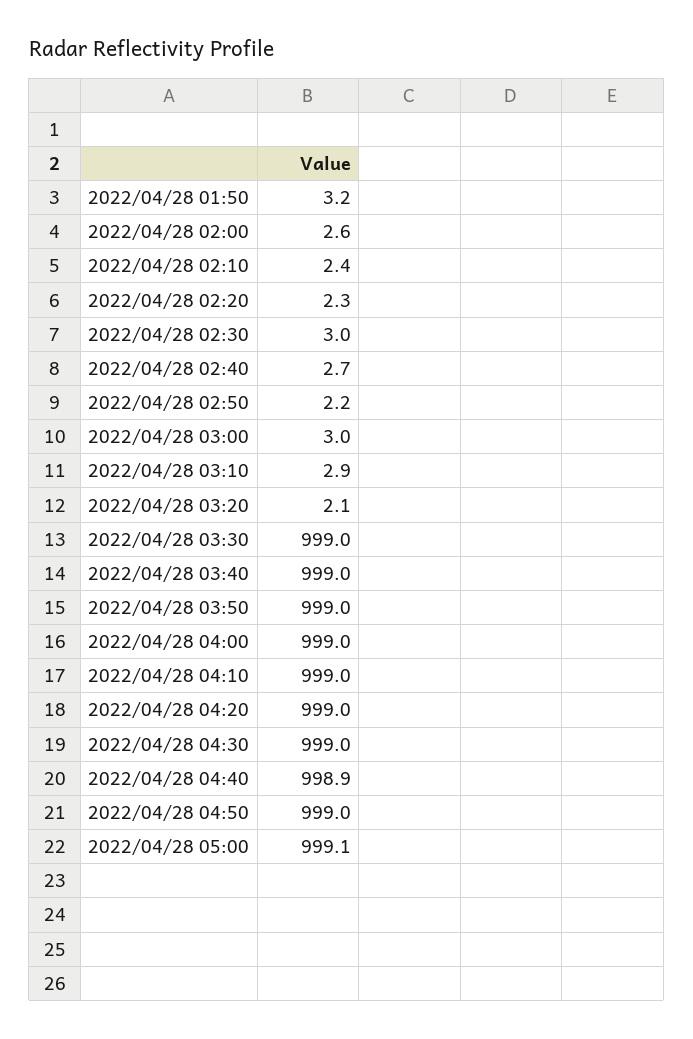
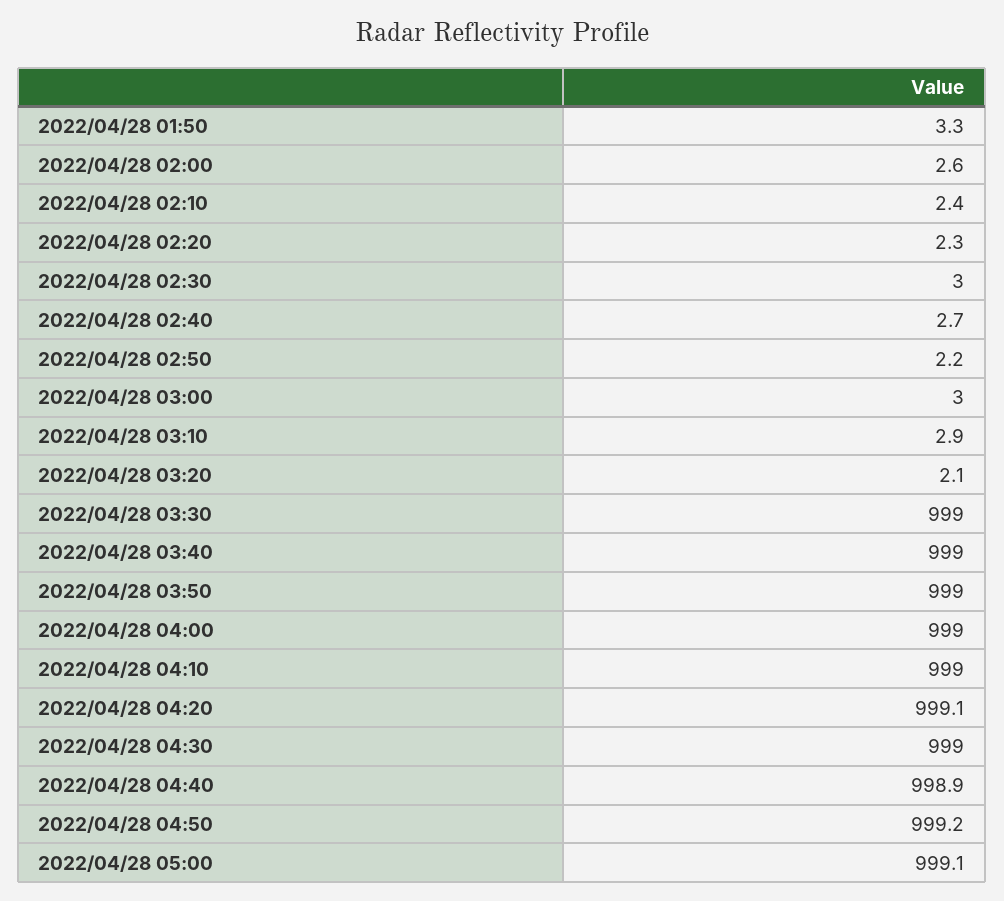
  {
-   "2022/04/28 01:50": 3.2,
+   "2022/04/28 01:50": 3.3,
    "2022/04/28 02:00": 2.6,
    "2022/04/28 02:10": 2.4,
    "2022/04/28 02:20": 2.3,
    "2022/04/28 02:30": 3,
    "2022/04/28 02:40": 2.7,
    "2022/04/28 02:50": 2.2,
    "2022/04/28 03:00": 3,
    "2022/04/28 03:10": 2.9,
    "2022/04/28 03:20": 2.1,
    "2022/04/28 03:30": 999,
    "2022/04/28 03:40": 999,
    "2022/04/28 03:50": 999,
    "2022/04/28 04:00": 999,
    "2022/04/28 04:10": 999,
-   "2022/04/28 04:20": 999,
+   "2022/04/28 04:20": 999.1,
    "2022/04/28 04:30": 999,
    "2022/04/28 04:40": 998.9,
-   "2022/04/28 04:50": 999,
+   "2022/04/28 04:50": 999.2,
    "2022/04/28 05:00": 999.1
  }

